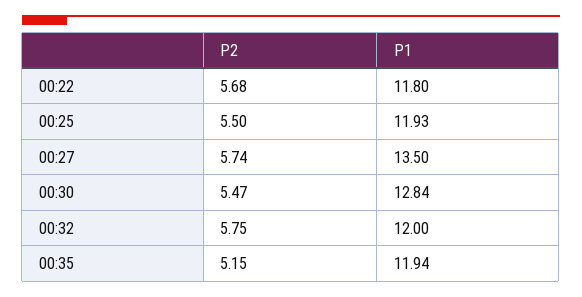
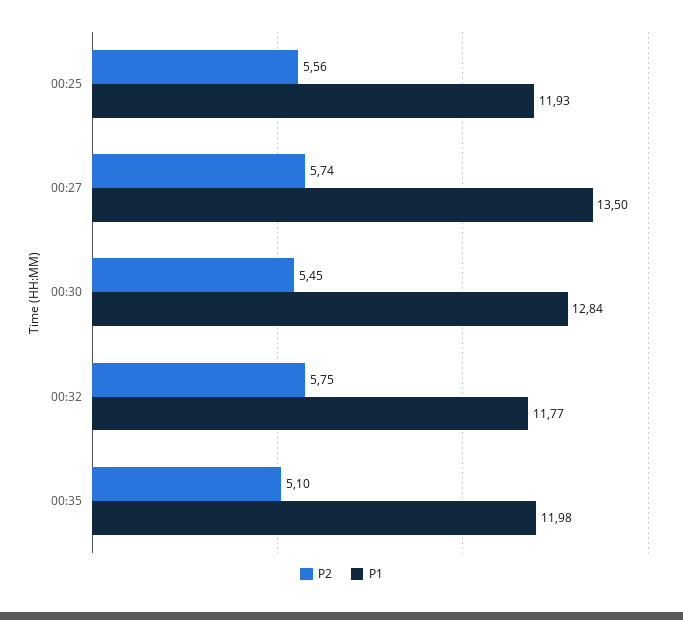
  {
    "P2": {
-     "00:22": 5.68,
-     "00:25": 5.5,
+     "00:25": 5.56,
      "00:27": 5.74,
-     "00:30": 5.47,
+     "00:30": 5.45,
      "00:32": 5.75,
-     "00:35": 5.15
+     "00:35": 5.1
    },
    "P1": {
-     "00:22": 11.8,
      "00:25": 11.93,
      "00:27": 13.5,
      "00:30": 12.84,
-     "00:32": 12,
+     "00:32": 11.77,
-     "00:35": 11.94
+     "00:35": 11.98
    }
  }

